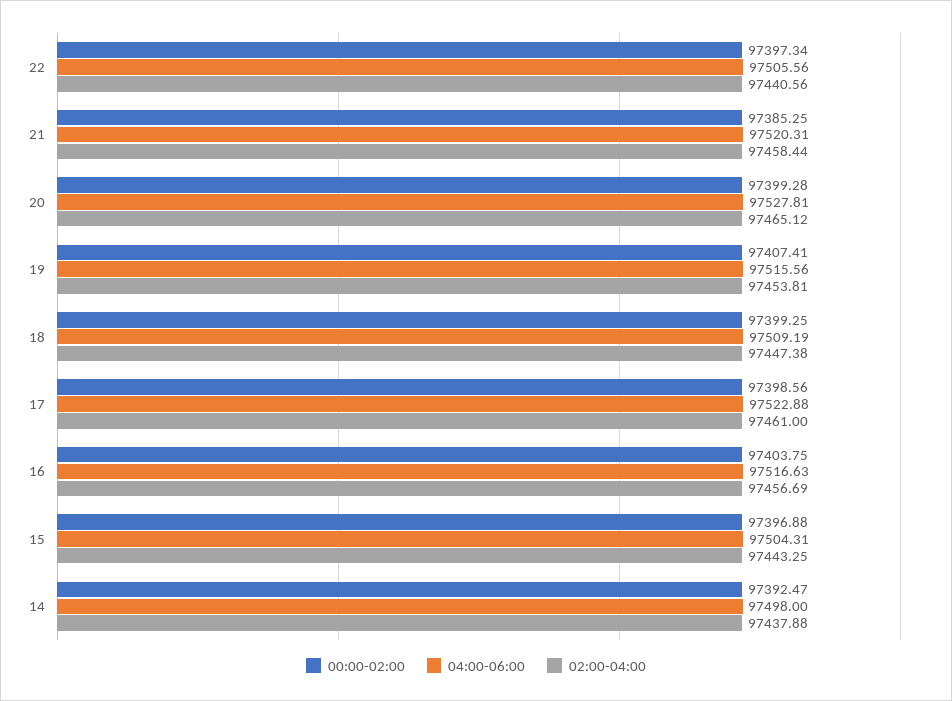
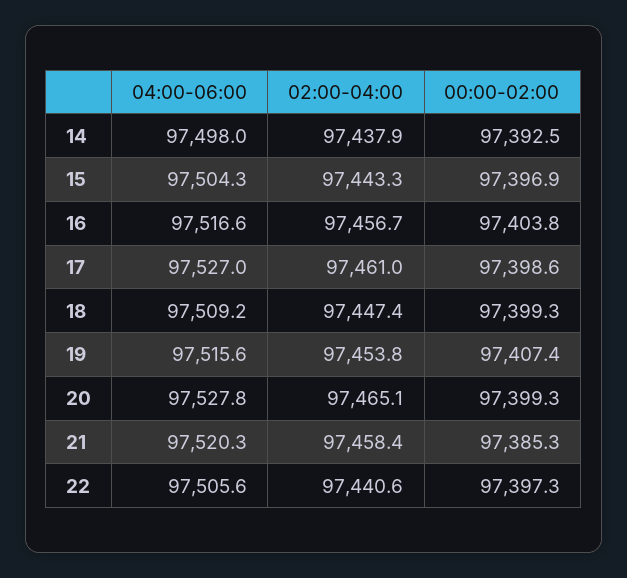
  {
    "00:00-02:00": {
      "22": 97397.34,
      "21": 97385.25,
      "20": 97399.28,
      "19": 97407.41,
      "18": 97399.25,
      "17": 97398.56,
      "16": 97403.75,
      "15": 97396.88,
      "14": 97392.47
    },
    "04:00-06:00": {
      "22": 97505.56,
      "21": 97520.31,
      "20": 97527.81,
      "19": 97515.56,
      "18": 97509.19,
-     "17": 97522.88,
+     "17": 97527,
      "16": 97516.63,
      "15": 97504.31,
      "14": 97498
    },
    "02:00-04:00": {
      "22": 97440.56,
      "21": 97458.44,
      "20": 97465.12,
      "19": 97453.81,
      "18": 97447.38,
      "17": 97461,
      "16": 97456.69,
      "15": 97443.25,
      "14": 97437.88
    }
  }

